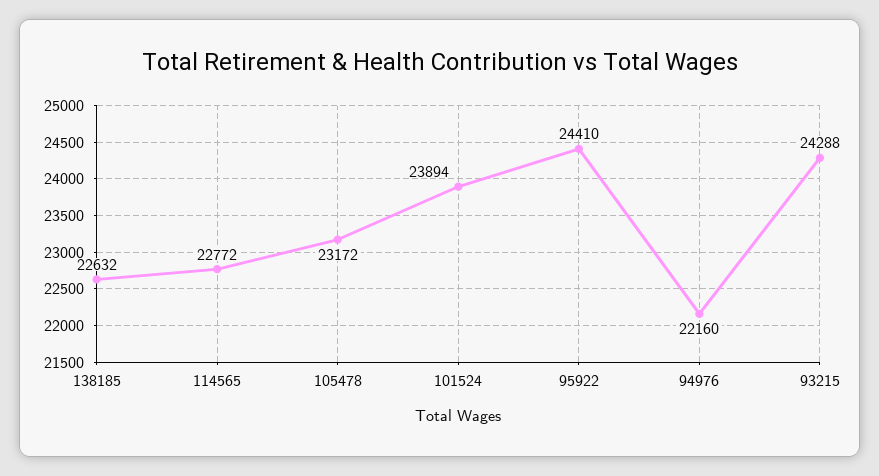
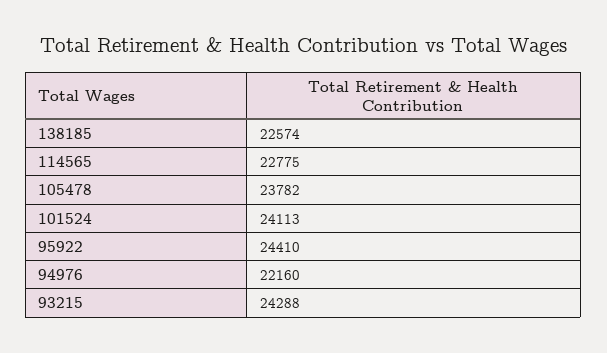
  {
-   "138185": 22632,
+   "138185": 22574,
-   "114565": 22772,
+   "114565": 22775,
-   "105478": 23172,
+   "105478": 23782,
-   "101524": 23894,
+   "101524": 24113,
    "95922": 24410,
    "94976": 22160,
    "93215": 24288
  }

